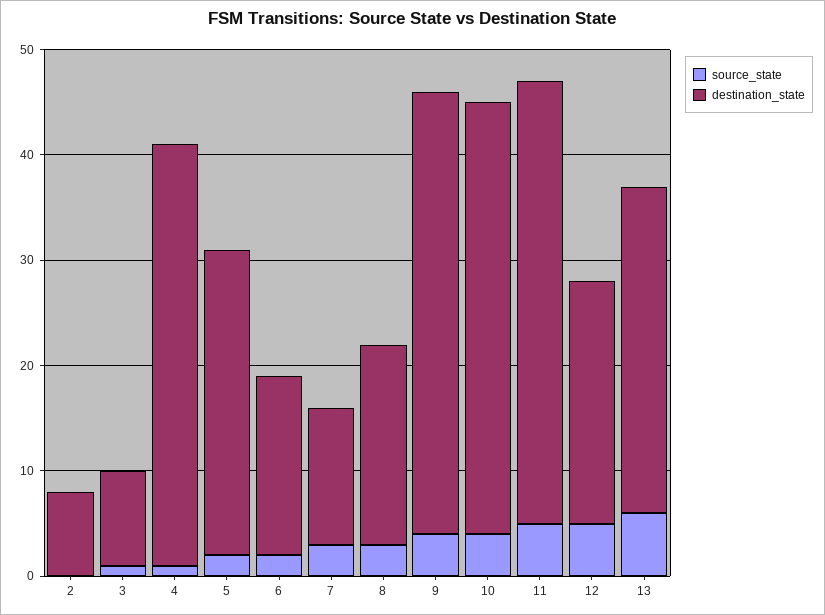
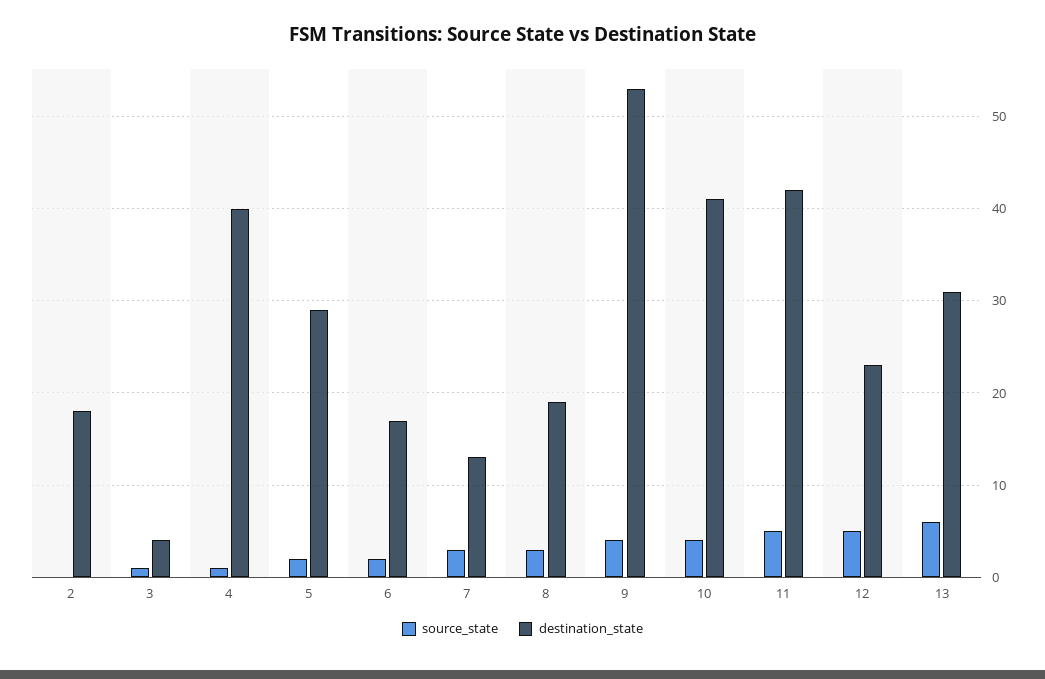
  {
    "source_state": {
      "2": 0,
      "3": 1,
      "4": 1,
      "5": 2,
      "6": 2,
      "7": 3,
      "8": 3,
      "9": 4,
      "10": 4,
      "11": 5,
      "12": 5,
      "13": 6
    },
    "destination_state": {
-     "2": 8,
+     "2": 18,
-     "3": 9,
+     "3": 4,
      "4": 40,
      "5": 29,
      "6": 17,
      "7": 13,
      "8": 19,
-     "9": 42,
+     "9": 53,
      "10": 41,
      "11": 42,
      "12": 23,
      "13": 31
    }
  }

